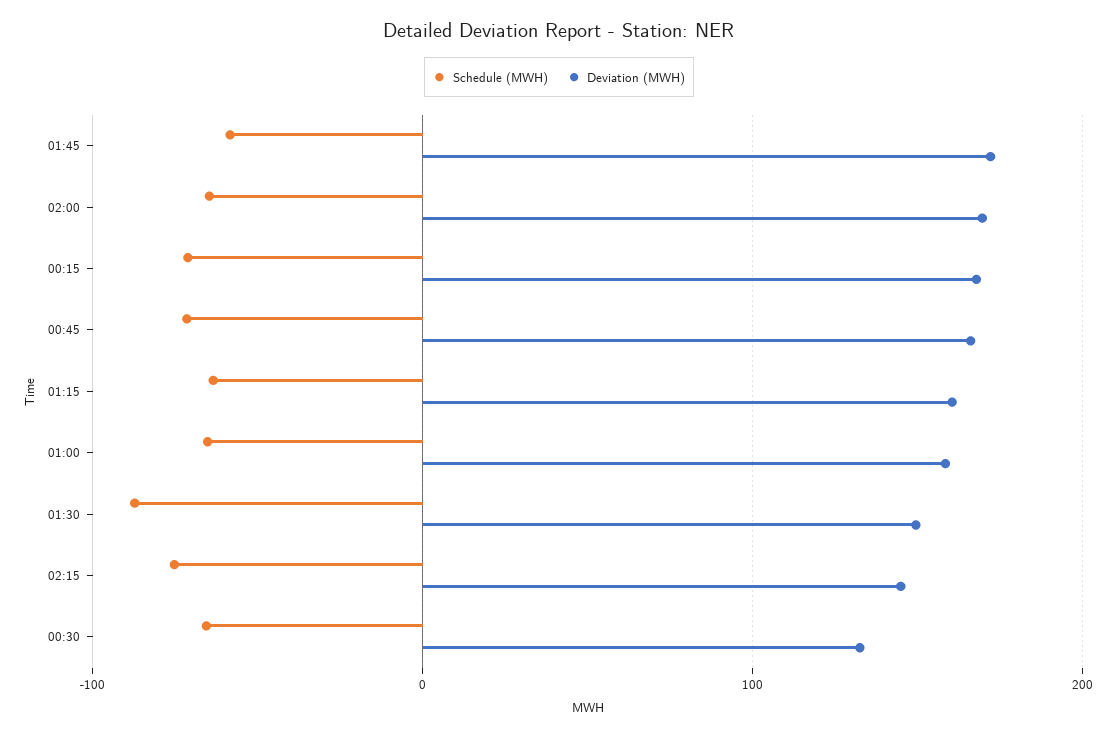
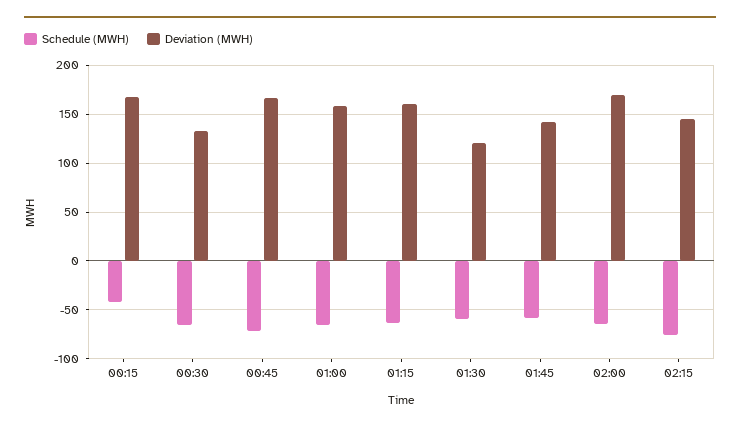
  {
    "Schedule (MWH)": {
      "01:45": -60,
      "02:00": -60,
-     "00:15": -70,
+     "00:15": -40,
      "00:45": -70,
      "01:15": -60,
      "01:00": -70,
-     "01:30": -90,
+     "01:30": -60,
      "02:15": -80,
      "00:30": -70
    },
    "Deviation (MWH)": {
-     "01:45": 170,
+     "01:45": 140,
      "02:00": 170,
      "00:15": 170,
      "00:45": 170,
      "01:15": 160,
      "01:00": 160,
-     "01:30": 150,
+     "01:30": 120,
      "02:15": 140,
      "00:30": 130
    }
  }

